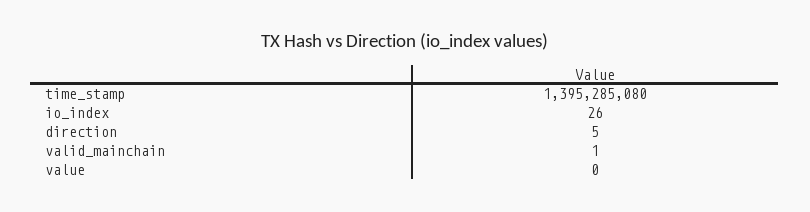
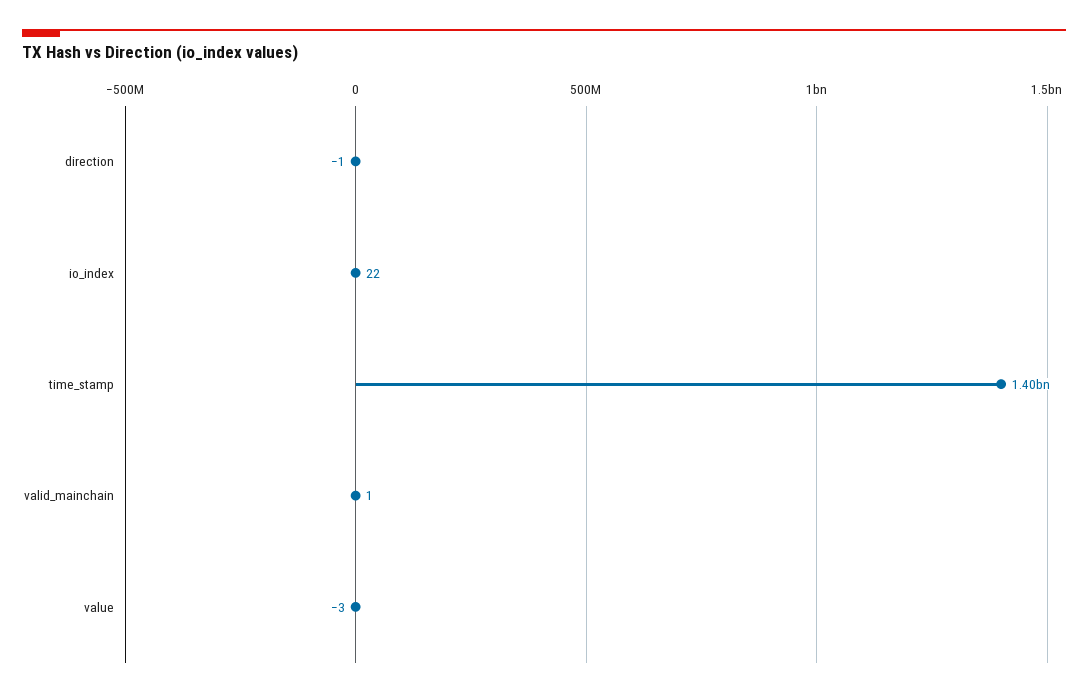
  {
    "time_stamp": 1395285080,
-   "io_index": 26,
+   "io_index": 22,
-   "direction": 5,
+   "direction": -1,
    "valid_mainchain": 1,
-   "value": 0
+   "value": -3
  }

